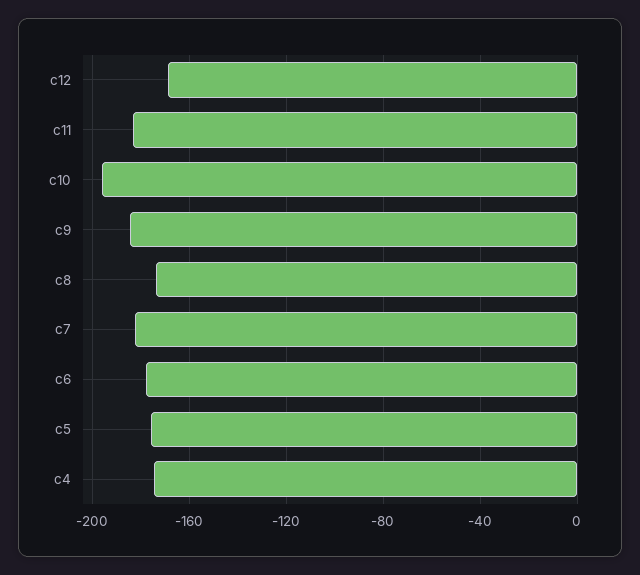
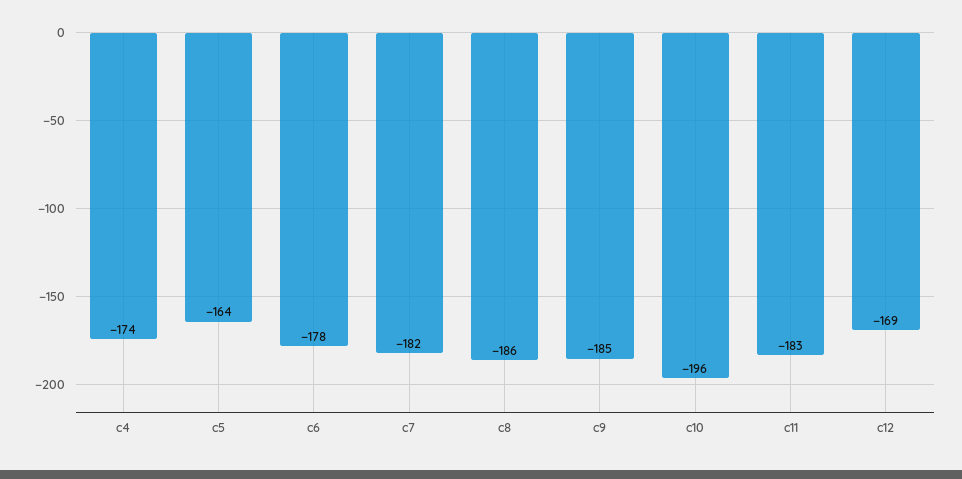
  {
    "c12": -169,
    "c11": -183,
    "c10": -196,
    "c9": -185,
-   "c8": -175,
+   "c8": -186,
    "c7": -182,
    "c6": -178,
-   "c5": -175,
+   "c5": -164,
    "c4": -174
  }

